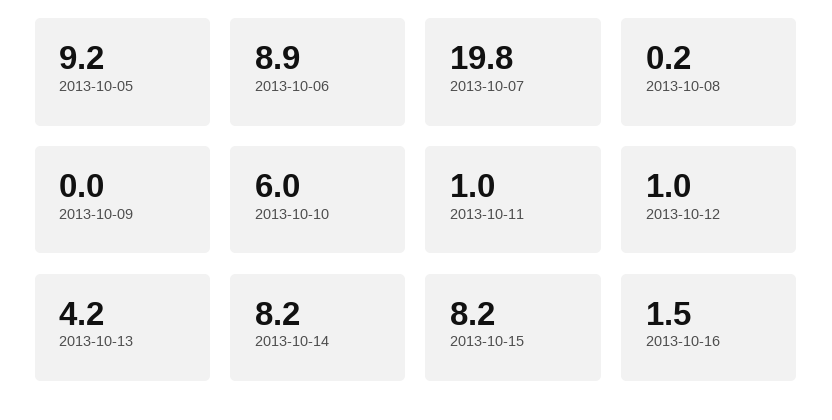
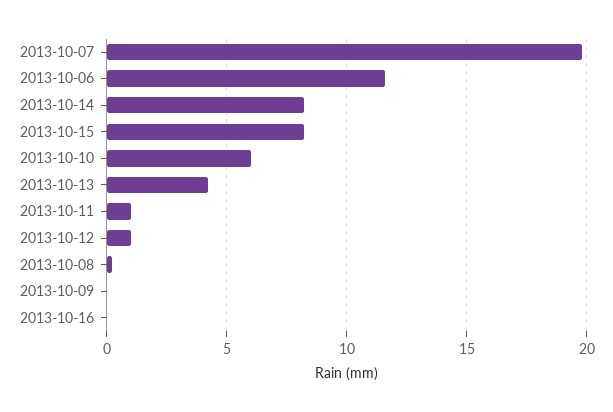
  {
-   "2013-10-05": 9.2,
-   "2013-10-06": 8.9,
+   "2013-10-06": 11.5,
    "2013-10-07": 19.8,
    "2013-10-08": 0.2,
    "2013-10-09": 0,
    "2013-10-10": 6,
    "2013-10-11": 1,
    "2013-10-12": 1,
    "2013-10-13": 4.2,
    "2013-10-14": 8.2,
    "2013-10-15": 8.2,
-   "2013-10-16": 1.5
+   "2013-10-16": 0
  }

